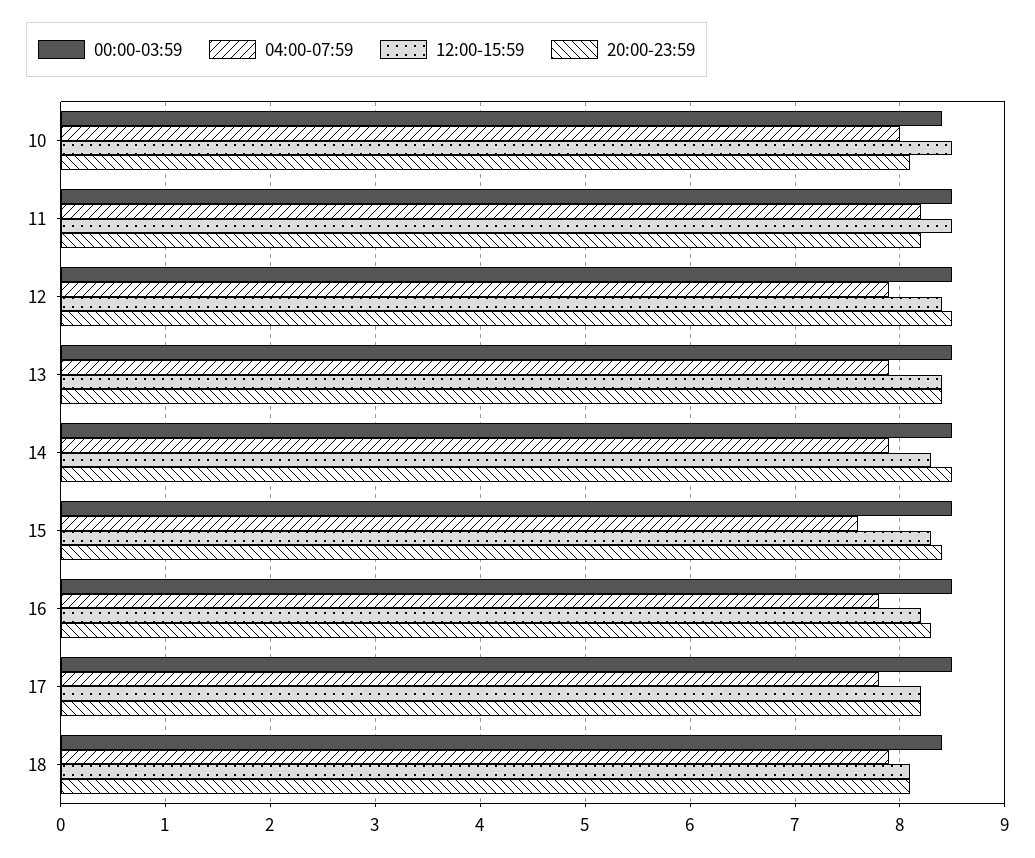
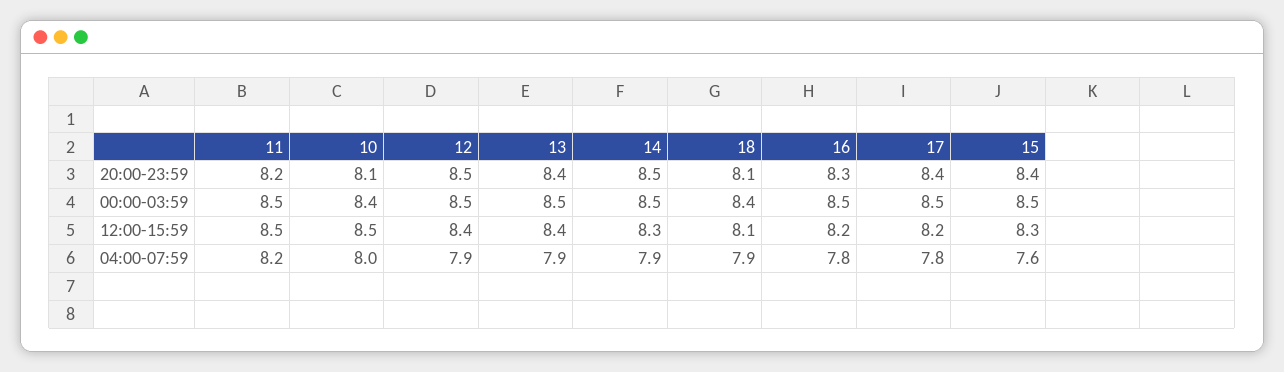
  {
    "00:00-03:59": {
      "10": 8.4,
      "11": 8.5,
      "12": 8.5,
      "13": 8.5,
      "14": 8.5,
      "15": 8.5,
      "16": 8.5,
      "17": 8.5,
      "18": 8.4
    },
    "04:00-07:59": {
      "10": 8,
      "11": 8.2,
      "12": 7.9,
      "13": 7.9,
      "14": 7.9,
      "15": 7.6,
      "16": 7.8,
      "17": 7.8,
      "18": 7.9
    },
    "12:00-15:59": {
      "10": 8.5,
      "11": 8.5,
      "12": 8.4,
      "13": 8.4,
      "14": 8.3,
      "15": 8.3,
      "16": 8.2,
      "17": 8.2,
      "18": 8.1
    },
    "20:00-23:59": {
      "10": 8.1,
      "11": 8.2,
      "12": 8.5,
      "13": 8.4,
      "14": 8.5,
      "15": 8.4,
      "16": 8.3,
-     "17": 8.2,
+     "17": 8.4,
      "18": 8.1
    }
  }

